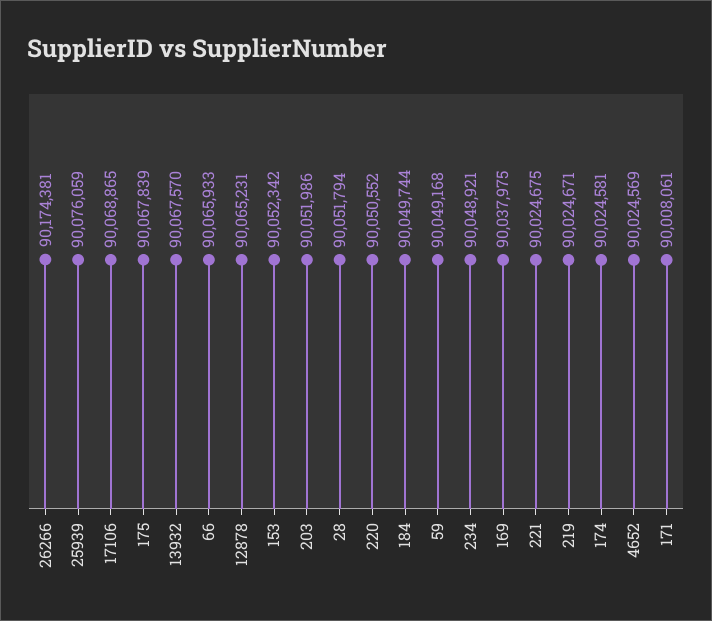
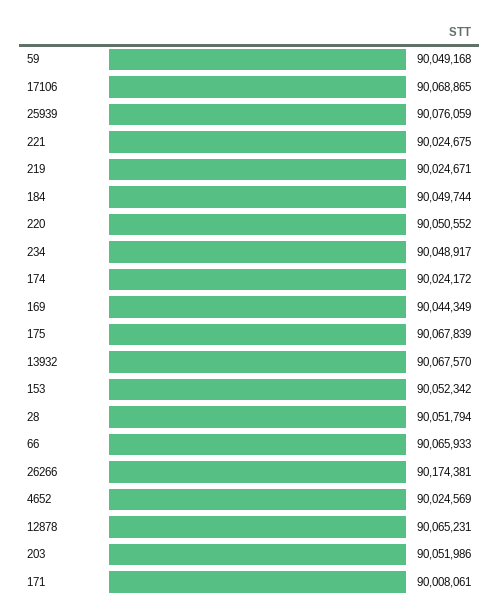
  {
    "26266": 90174381,
    "25939": 90076059,
    "17106": 90068865,
    "175": 90067839,
    "13932": 90067570,
    "66": 90065933,
    "12878": 90065231,
    "153": 90052342,
    "203": 90051986,
    "28": 90051794,
    "220": 90050552,
    "184": 90049744,
    "59": 90049168,
-   "234": 90048921,
+   "234": 90048917,
-   "169": 90037975,
+   "169": 90044349,
    "221": 90024675,
    "219": 90024671,
-   "174": 90024581,
+   "174": 90024172,
    "4652": 90024569,
    "171": 90008061
  }

